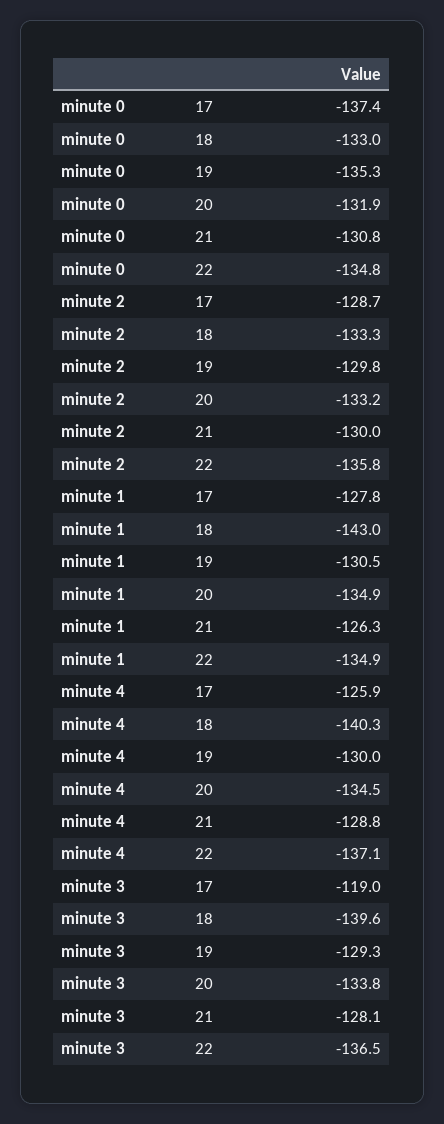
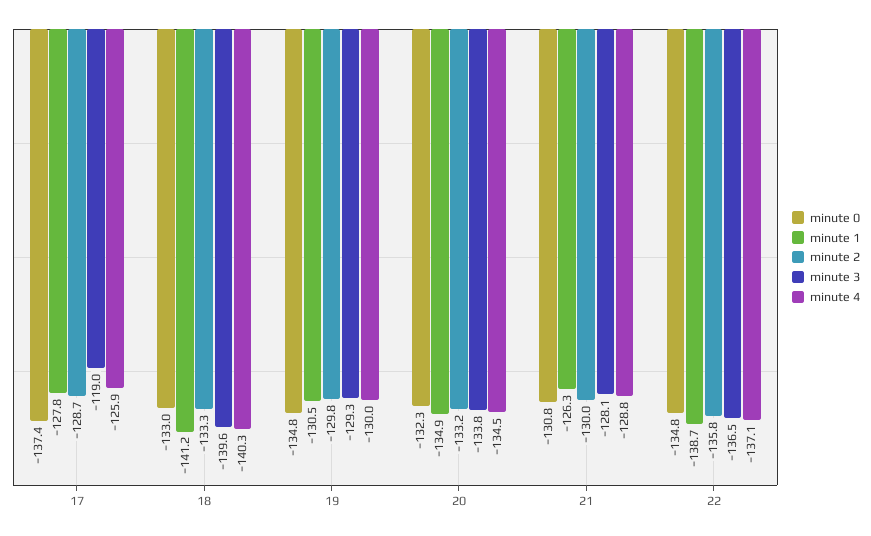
  {
    "minute 0": {
      "17": -137.4,
      "18": -133,
-     "19": -135.3,
+     "19": -134.8,
-     "20": -131.9,
+     "20": -132.3,
      "21": -130.8,
      "22": -134.8
    },
    "minute 2": {
      "17": -128.7,
      "18": -133.3,
      "19": -129.8,
      "20": -133.2,
      "21": -130,
      "22": -135.8
    },
    "minute 1": {
      "17": -127.8,
-     "18": -143,
+     "18": -141.2,
      "19": -130.5,
      "20": -134.9,
      "21": -126.3,
-     "22": -134.9
+     "22": -138.7
    },
    "minute 4": {
      "17": -125.9,
      "18": -140.3,
      "19": -130,
      "20": -134.5,
      "21": -128.8,
      "22": -137.1
    },
    "minute 3": {
      "17": -119,
      "18": -139.6,
      "19": -129.3,
      "20": -133.8,
      "21": -128.1,
      "22": -136.5
    }
  }

